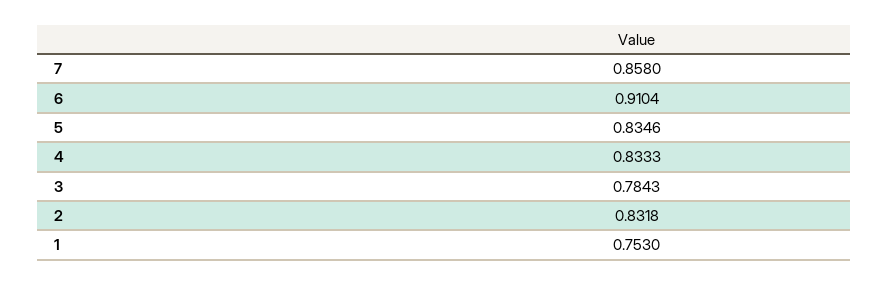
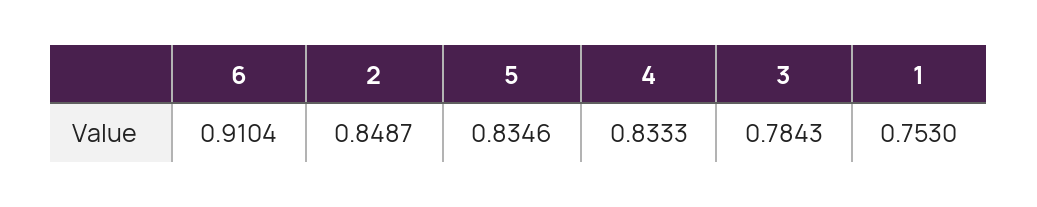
  {
-   "7": 0.858,
    "6": 0.9104,
    "5": 0.8346,
    "4": 0.8333,
    "3": 0.7843,
-   "2": 0.8318,
+   "2": 0.8487,
    "1": 0.753
  }

